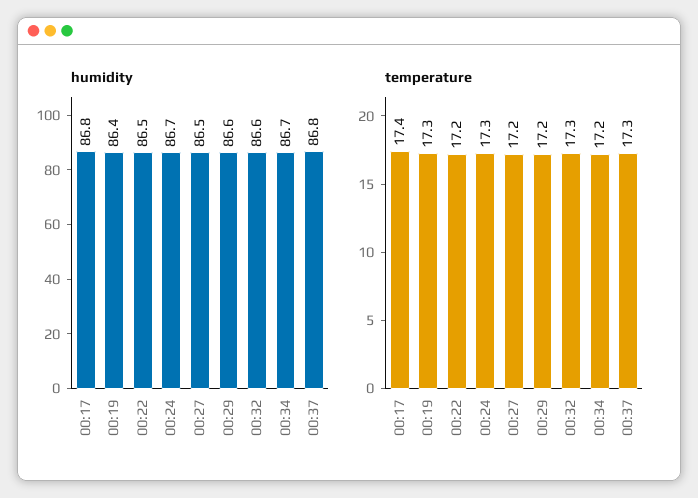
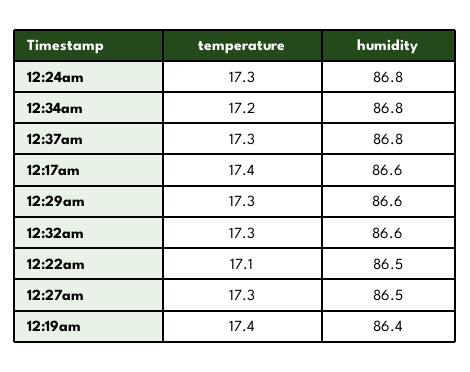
  {
    "humidity": {
-     "00:17": 86.8,
+     "00:17": 86.6,
      "00:19": 86.4,
      "00:22": 86.5,
-     "00:24": 86.7,
+     "00:24": 86.8,
      "00:27": 86.5,
      "00:29": 86.6,
      "00:32": 86.6,
-     "00:34": 86.7,
+     "00:34": 86.8,
      "00:37": 86.8
    },
    "temperature": {
      "00:17": 17.4,
-     "00:19": 17.3,
+     "00:19": 17.4,
-     "00:22": 17.2,
+     "00:22": 17.1,
      "00:24": 17.3,
-     "00:27": 17.2,
+     "00:27": 17.3,
-     "00:29": 17.2,
+     "00:29": 17.3,
      "00:32": 17.3,
      "00:34": 17.2,
      "00:37": 17.3
    }
  }

